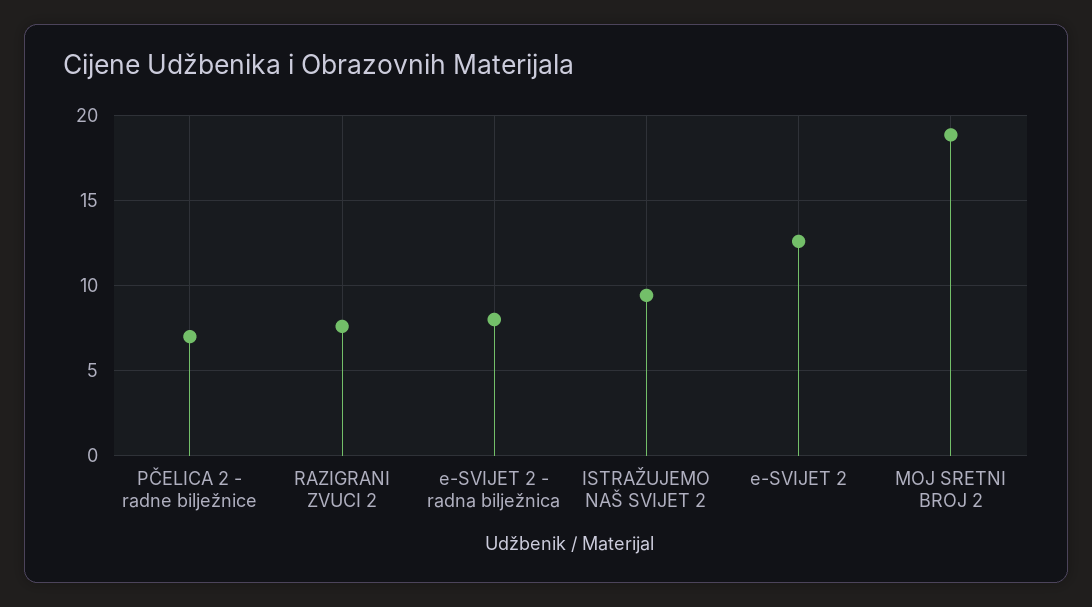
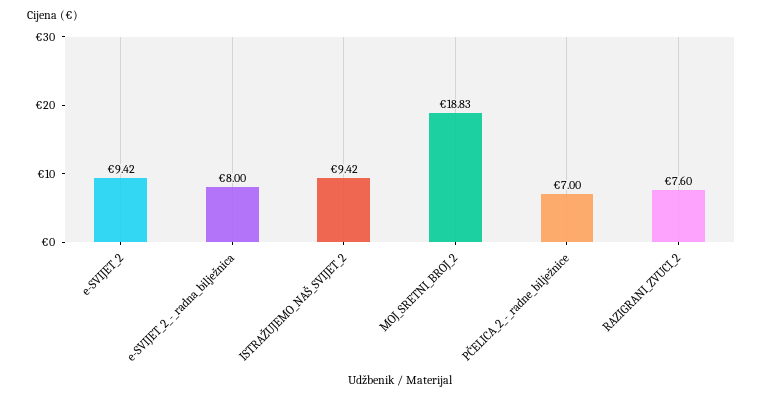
  {
    "PČELICA 2 - radne bilježnice": 7,
    "RAZIGRANI ZVUCI 2": 7.6,
    "e-SVIJET 2 - radna bilježnica": 8,
    "ISTRAŽUJEMO NAŠ SVIJET 2": 9.42,
-   "e-SVIJET 2": 12.5,
+   "e-SVIJET 2": 9.42,
    "MOJ SRETNI BROJ 2": 18.83
  }

